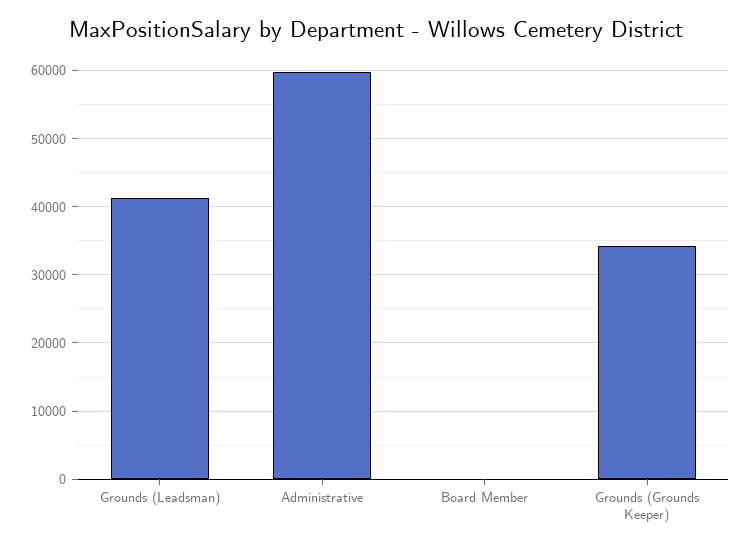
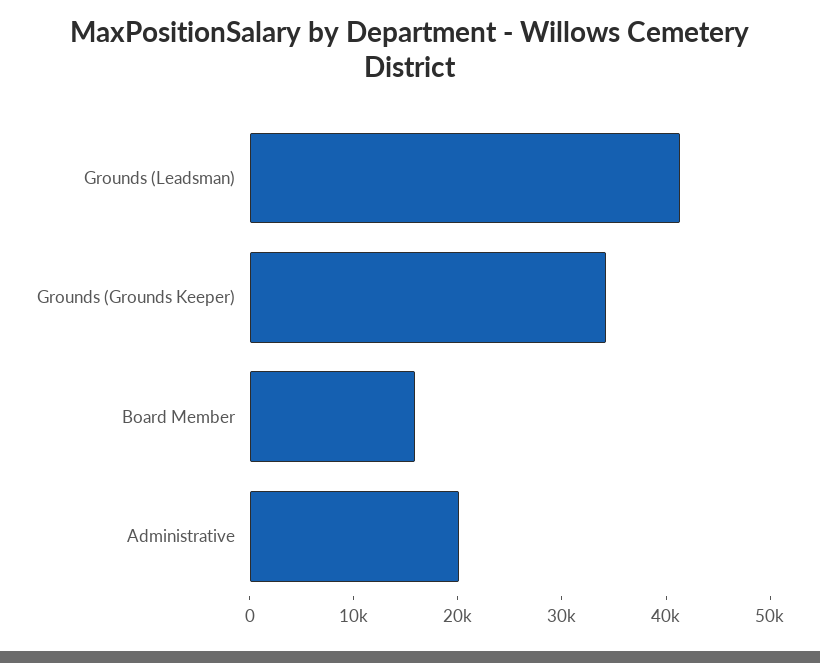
  {
    "Grounds (Leadsman)": 41000,
-   "Administrative": 60000,
+   "Administrative": 20000,
-   "Board Member": 0,
+   "Board Member": 16000,
    "Grounds (Grounds Keeper)": 34000
  }

